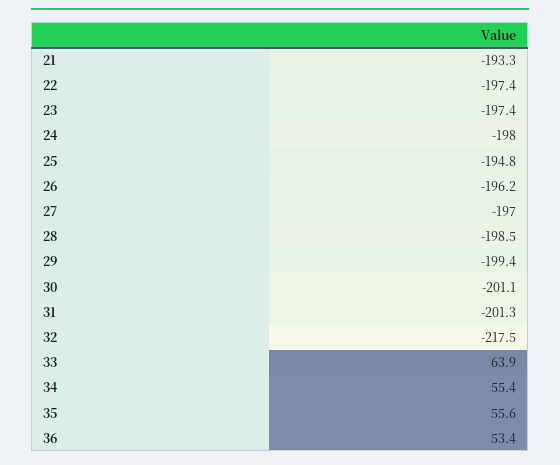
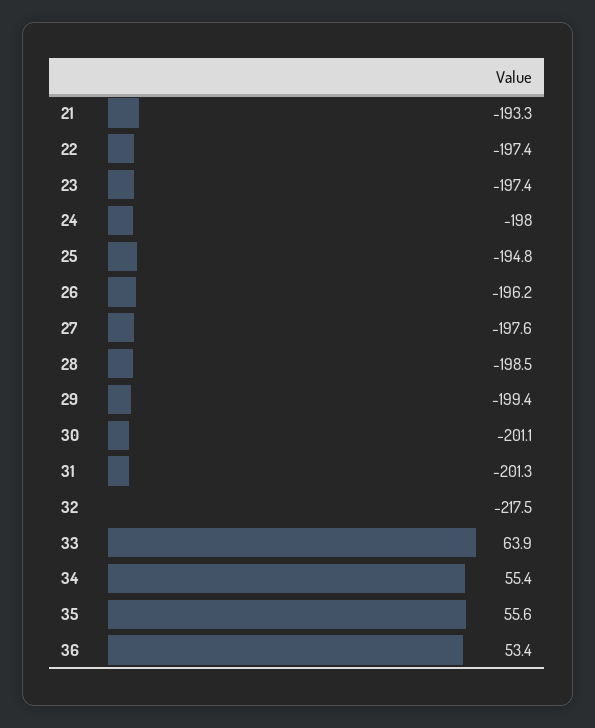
  {
    "21": -193.3,
    "22": -197.4,
    "23": -197.4,
    "24": -198,
    "25": -194.8,
    "26": -196.2,
-   "27": -197,
+   "27": -197.6,
    "28": -198.5,
    "29": -199.4,
    "30": -201.1,
    "31": -201.3,
    "32": -217.5,
    "33": 63.9,
    "34": 55.4,
    "35": 55.6,
    "36": 53.4
  }

